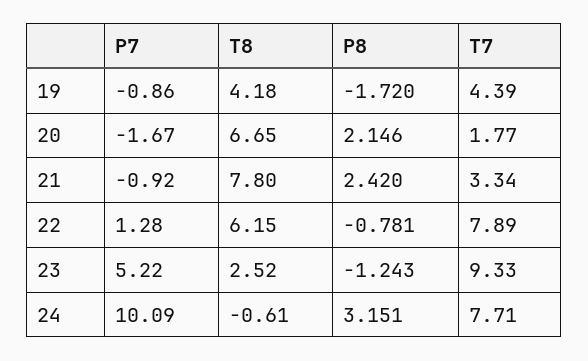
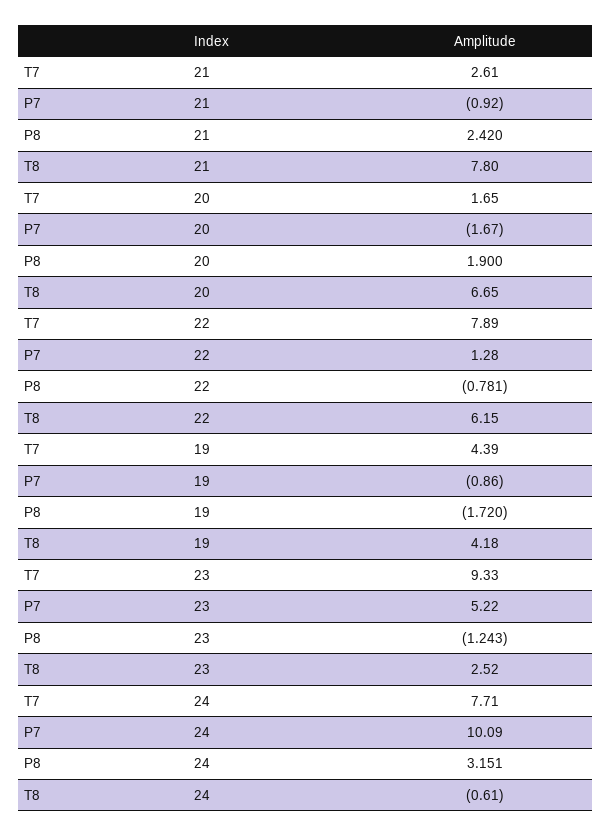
  {
    "P7": {
      "19": -0.86,
      "20": -1.67,
      "21": -0.92,
      "22": 1.28,
      "23": 5.22,
      "24": 10.09
    },
    "T8": {
      "19": 4.18,
      "20": 6.65,
      "21": 7.8,
      "22": 6.15,
      "23": 2.52,
      "24": -0.61
    },
    "P8": {
      "19": -1.72,
-     "20": 2.146,
+     "20": 1.9,
      "21": 2.42,
      "22": -0.781,
      "23": -1.243,
      "24": 3.151
    },
    "T7": {
      "19": 4.39,
-     "20": 1.77,
+     "20": 1.65,
-     "21": 3.34,
+     "21": 2.61,
      "22": 7.89,
      "23": 9.33,
      "24": 7.71
    }
  }

